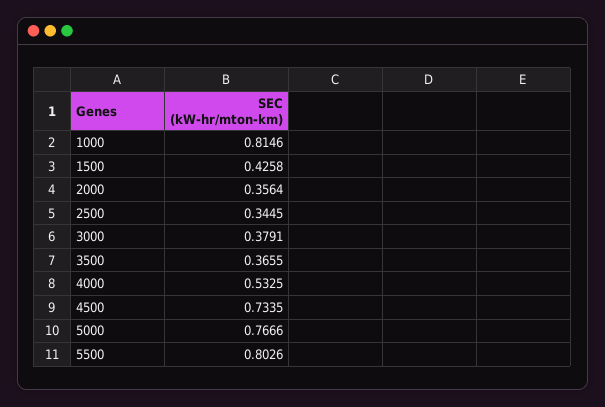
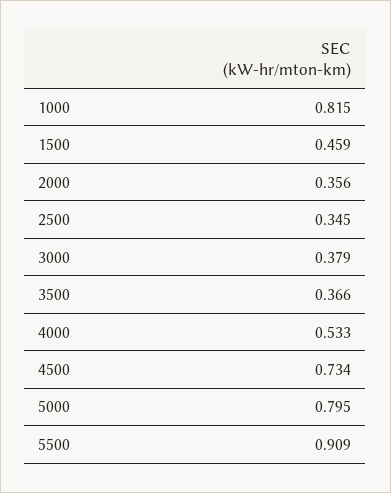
  {
    "1000": 0.8146,
-   "1500": 0.4258,
+   "1500": 0.459,
    "2000": 0.3564,
    "2500": 0.3445,
    "3000": 0.3791,
    "3500": 0.3655,
    "4000": 0.5325,
    "4500": 0.7335,
-   "5000": 0.7666,
+   "5000": 0.795,
-   "5500": 0.8026
+   "5500": 0.909
  }

